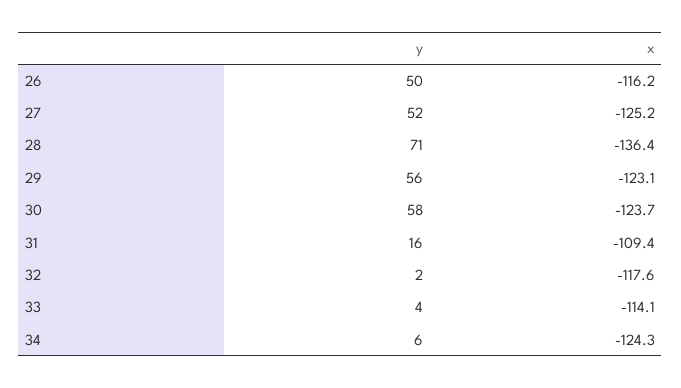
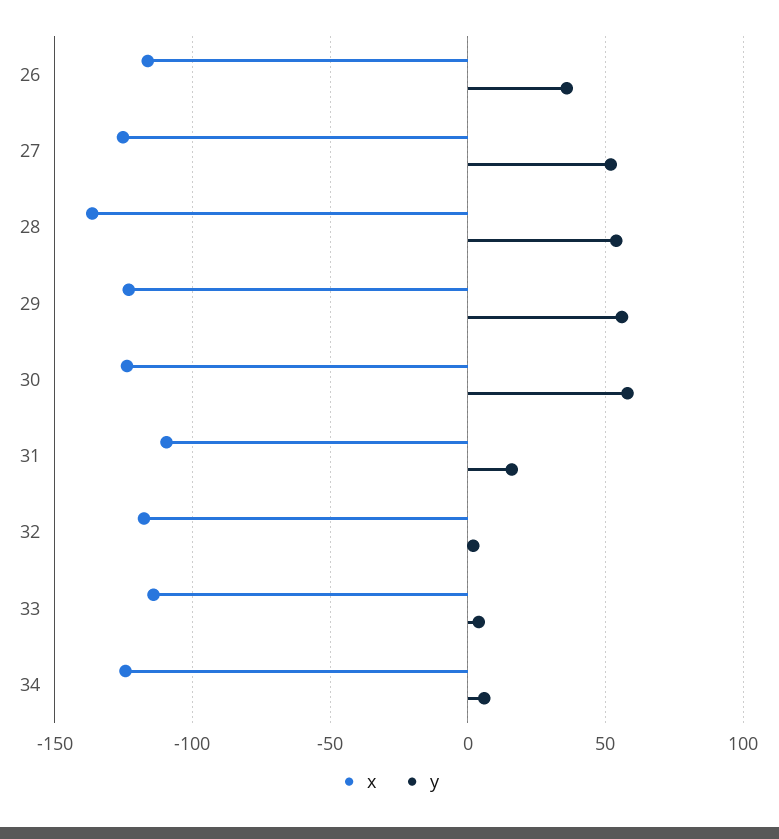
  {
    "y": {
-     "26": 50,
+     "26": 35,
      "27": 52,
-     "28": 71,
+     "28": 55,
      "29": 56,
      "30": 58,
      "31": 16,
      "32": 2,
      "33": 4,
      "34": 6
    },
    "x": {
      "26": -116.2,
      "27": -125.2,
      "28": -136.4,
      "29": -123.1,
      "30": -123.7,
      "31": -109.4,
      "32": -117.6,
      "33": -114.1,
      "34": -124.3
    }
  }

